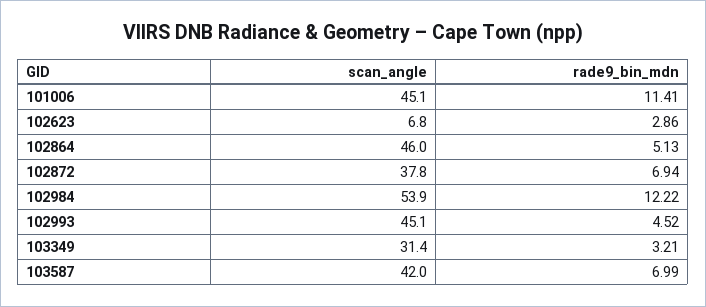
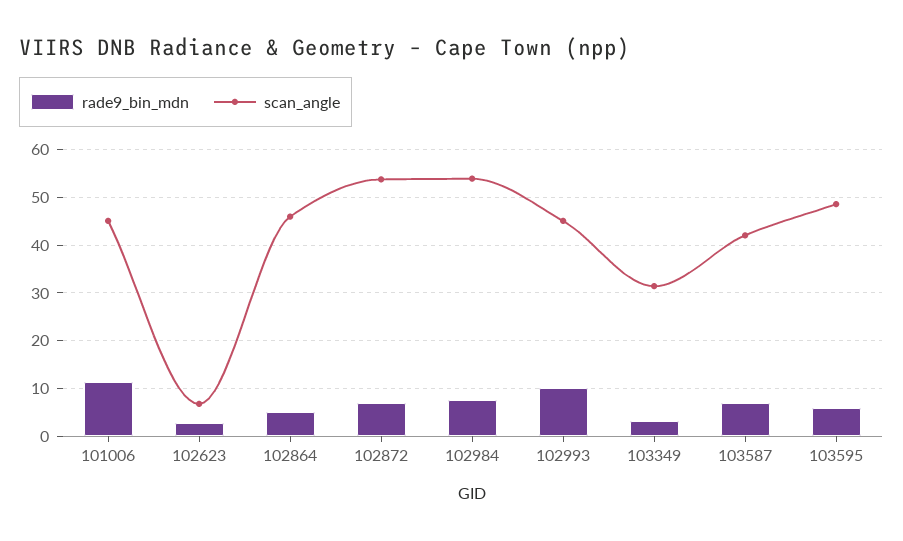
  {
    "scan_angle": {
      "101006": 45.1,
      "102623": 6.8,
      "102864": 46,
-     "102872": 37.8,
+     "102872": 54,
      "102984": 53.9,
      "102993": 45.1,
      "103349": 31.4,
-     "103587": 42
+     "103587": 42,
+     "103595": 48
    },
    "rade9_bin_mdn": {
      "101006": 11.41,
      "102623": 2.86,
      "102864": 5.13,
      "102872": 6.94,
-     "102984": 12.22,
+     "102984": 8,
-     "102993": 4.52,
+     "102993": 10,
      "103349": 3.21,
-     "103587": 6.99
+     "103587": 6.99,
+     "103595": 6
    }
  }

